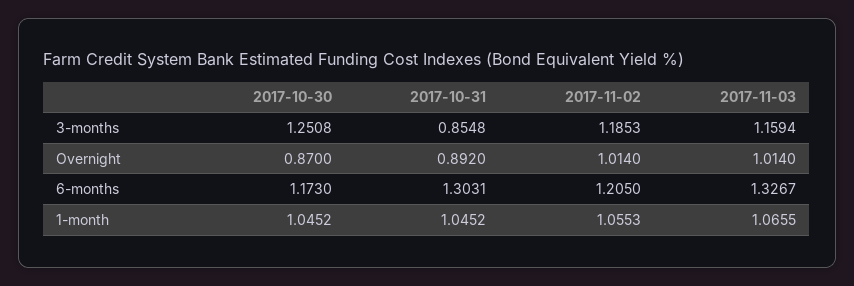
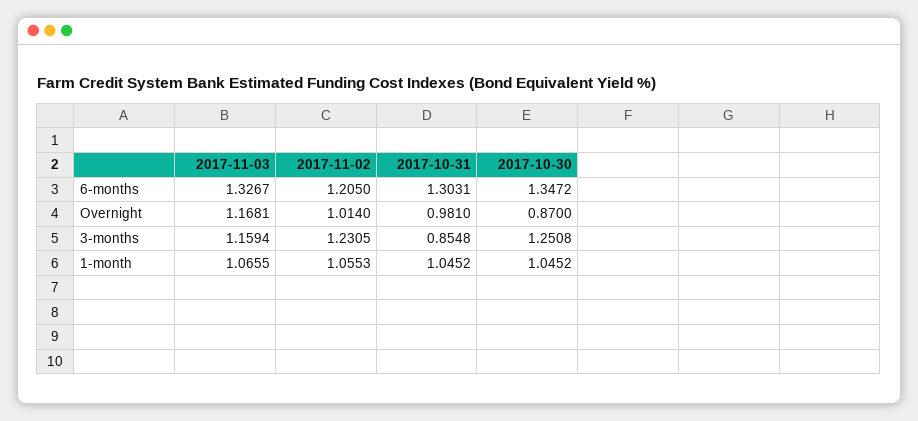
  {
    "2017-10-30": {
      "3-months": 1.2508,
      "Overnight": 0.87,
-     "6-months": 1.173,
+     "6-months": 1.3472,
      "1-month": 1.0452
    },
    "2017-10-31": {
      "3-months": 0.8548,
-     "Overnight": 0.892,
+     "Overnight": 0.981,
      "6-months": 1.3031,
      "1-month": 1.0452
    },
    "2017-11-02": {
-     "3-months": 1.1853,
+     "3-months": 1.2305,
      "Overnight": 1.014,
      "6-months": 1.205,
      "1-month": 1.0553
    },
    "2017-11-03": {
      "3-months": 1.1594,
-     "Overnight": 1.014,
+     "Overnight": 1.1681,
      "6-months": 1.3267,
      "1-month": 1.0655
    }
  }

